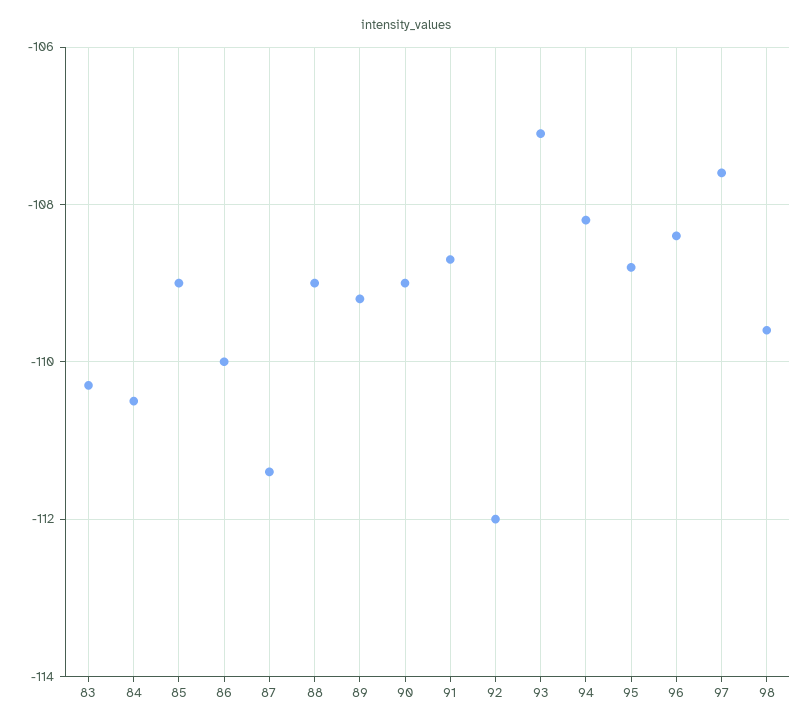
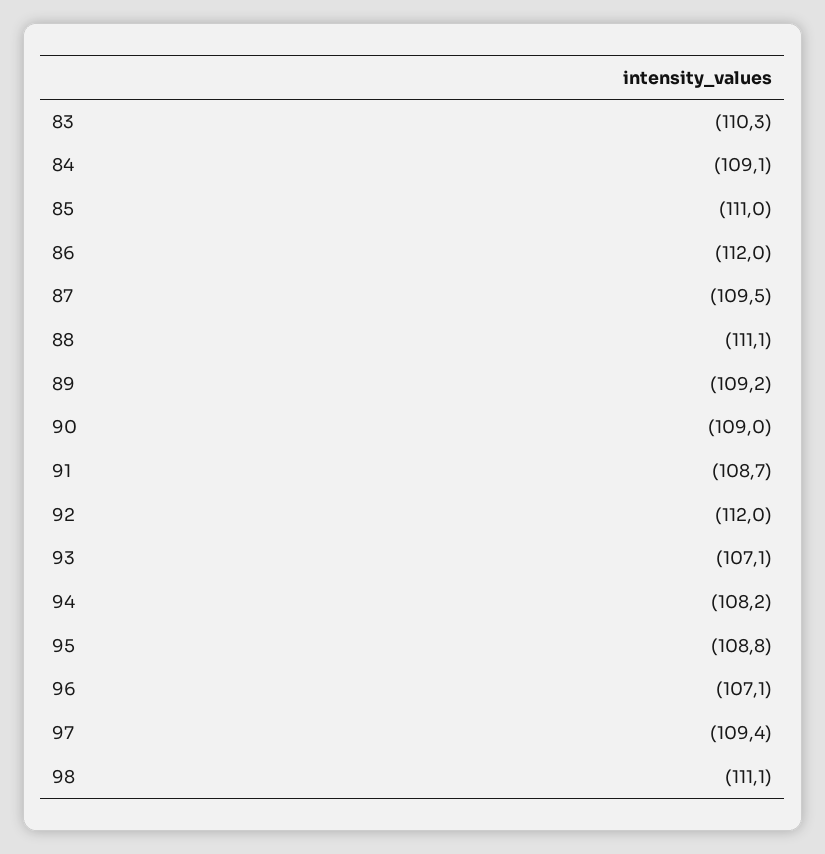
  {
    "83": -110.3,
-   "84": -110.5,
+   "84": -109.1,
-   "85": -109,
+   "85": -111,
-   "86": -110,
+   "86": -112,
-   "87": -111.5,
+   "87": -109.5,
-   "88": -109,
+   "88": -111.1,
    "89": -109.2,
    "90": -109,
    "91": -108.7,
    "92": -112,
    "93": -107.1,
    "94": -108.2,
    "95": -108.8,
-   "96": -108.5,
+   "96": -107.1,
-   "97": -107.5,
+   "97": -109.4,
-   "98": -109.5
+   "98": -111.1
  }

